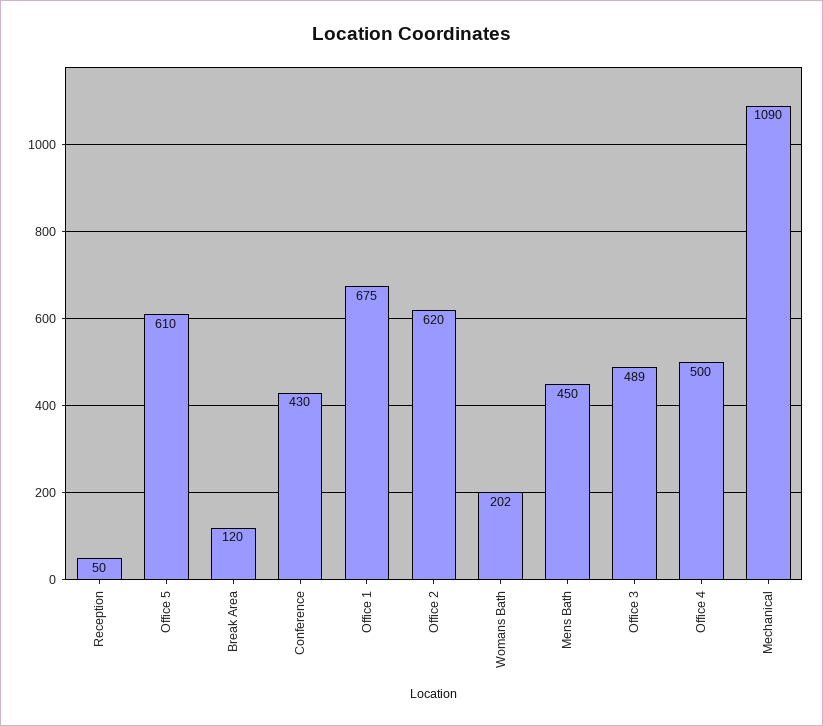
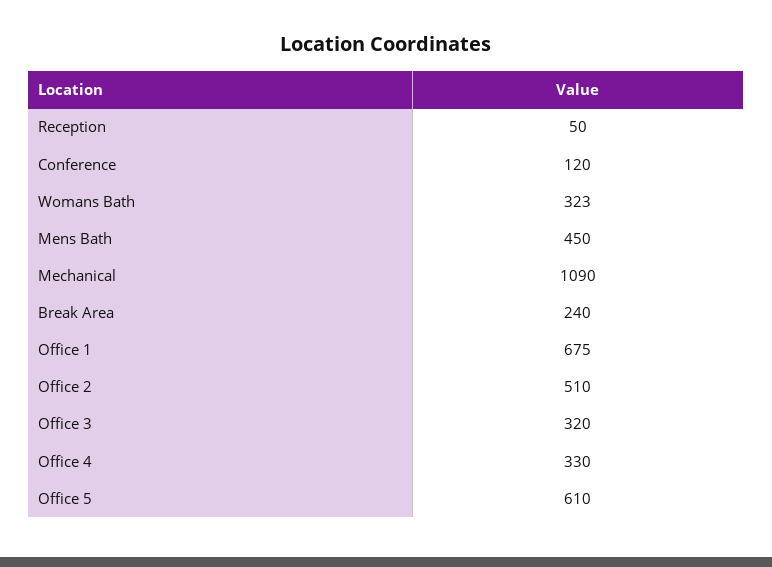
  {
    "Reception": 50,
    "Office 5": 610,
-   "Break Area": 120,
+   "Break Area": 240,
-   "Conference": 430,
+   "Conference": 120,
    "Office 1": 675,
-   "Office 2": 620,
+   "Office 2": 510,
-   "Womans Bath": 202,
+   "Womans Bath": 323,
    "Mens Bath": 450,
-   "Office 3": 489,
+   "Office 3": 320,
-   "Office 4": 500,
+   "Office 4": 330,
    "Mechanical": 1090
  }

